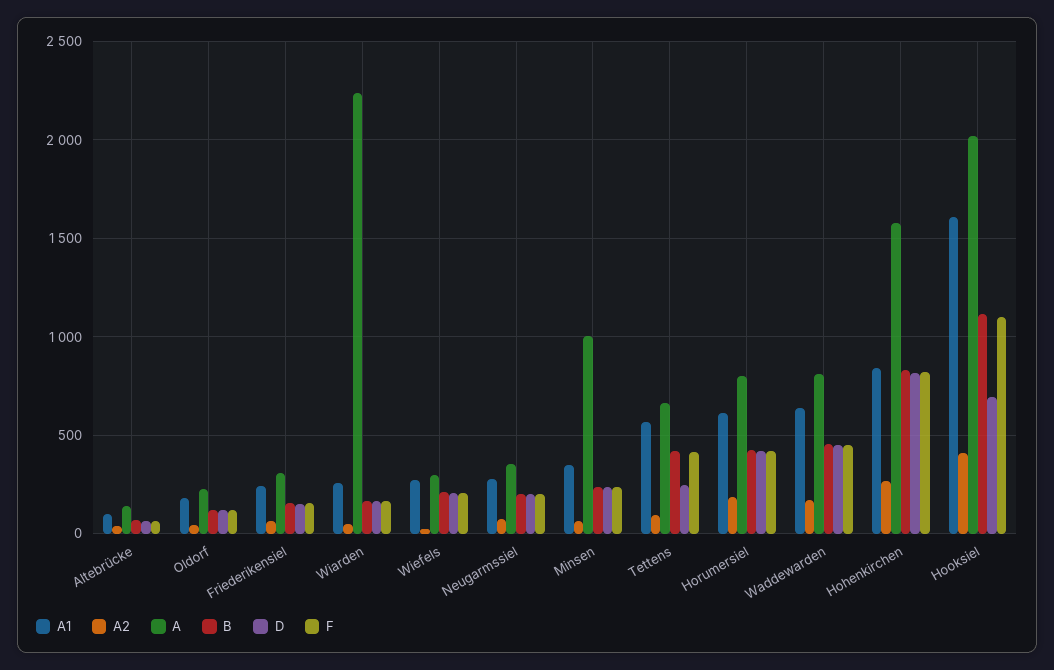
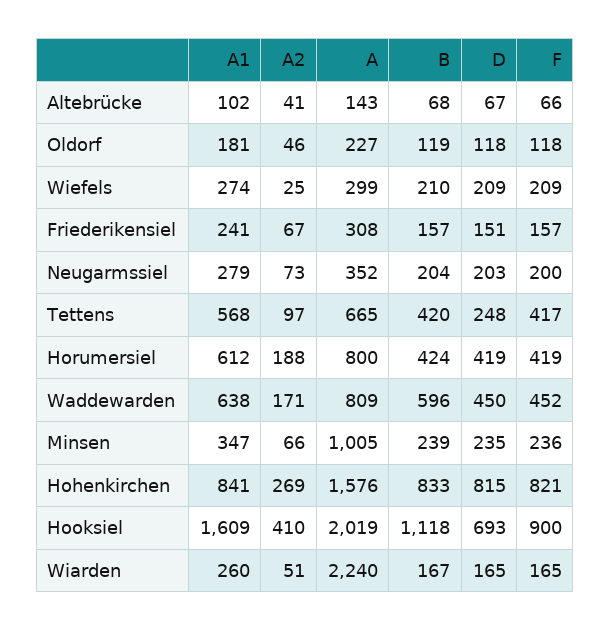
  {
    "A1": {
      "Altebrücke": 102,
      "Oldorf": 181,
      "Friederikensiel": 241,
      "Wiarden": 260,
      "Wiefels": 274,
      "Neugarmssiel": 279,
      "Minsen": 347,
      "Tettens": 568,
      "Horumersiel": 612,
      "Waddewarden": 638,
      "Hohenkirchen": 841,
      "Hooksiel": 1609
    },
    "A2": {
      "Altebrücke": 41,
      "Oldorf": 46,
      "Friederikensiel": 67,
      "Wiarden": 51,
      "Wiefels": 25,
      "Neugarmssiel": 73,
      "Minsen": 66,
      "Tettens": 97,
      "Horumersiel": 188,
      "Waddewarden": 171,
      "Hohenkirchen": 269,
      "Hooksiel": 410
    },
    "A": {
      "Altebrücke": 143,
      "Oldorf": 227,
      "Friederikensiel": 308,
      "Wiarden": 2240,
      "Wiefels": 299,
      "Neugarmssiel": 352,
      "Minsen": 1005,
      "Tettens": 665,
      "Horumersiel": 800,
      "Waddewarden": 809,
      "Hohenkirchen": 1576,
      "Hooksiel": 2019
    },
    "B": {
      "Altebrücke": 68,
      "Oldorf": 119,
      "Friederikensiel": 157,
      "Wiarden": 167,
      "Wiefels": 210,
      "Neugarmssiel": 204,
      "Minsen": 239,
      "Tettens": 420,
      "Horumersiel": 424,
-     "Waddewarden": 450,
+     "Waddewarden": 596,
      "Hohenkirchen": 833,
      "Hooksiel": 1118
    },
    "D": {
      "Altebrücke": 67,
      "Oldorf": 118,
      "Friederikensiel": 151,
      "Wiarden": 165,
      "Wiefels": 209,
      "Neugarmssiel": 203,
      "Minsen": 235,
      "Tettens": 248,
      "Horumersiel": 419,
      "Waddewarden": 450,
      "Hohenkirchen": 815,
      "Hooksiel": 693
    },
    "F": {
      "Altebrücke": 66,
      "Oldorf": 118,
      "Friederikensiel": 157,
      "Wiarden": 165,
      "Wiefels": 209,
      "Neugarmssiel": 200,
      "Minsen": 236,
      "Tettens": 417,
      "Horumersiel": 419,
      "Waddewarden": 452,
      "Hohenkirchen": 821,
-     "Hooksiel": 1100
+     "Hooksiel": 900
    }
  }

